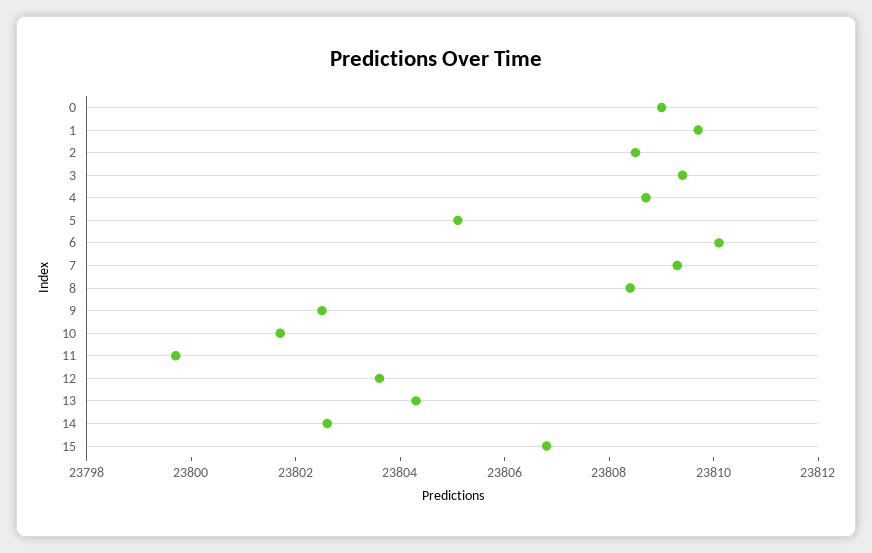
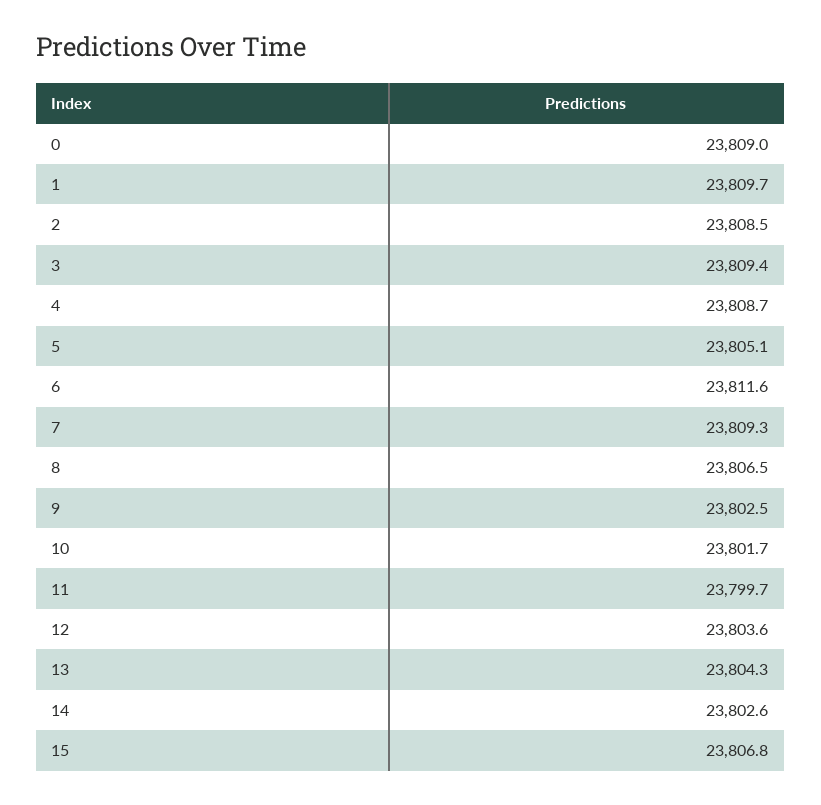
  {
    "0": 23809,
    "1": 23809.7,
    "2": 23808.5,
    "3": 23809.4,
    "4": 23808.7,
    "5": 23805.1,
-   "6": 23810,
+   "6": 23811.6,
    "7": 23809.3,
-   "8": 23808.5,
+   "8": 23806.5,
    "9": 23802.5,
    "10": 23801.7,
    "11": 23799.7,
    "12": 23803.6,
    "13": 23804.3,
    "14": 23802.6,
    "15": 23806.8
  }

